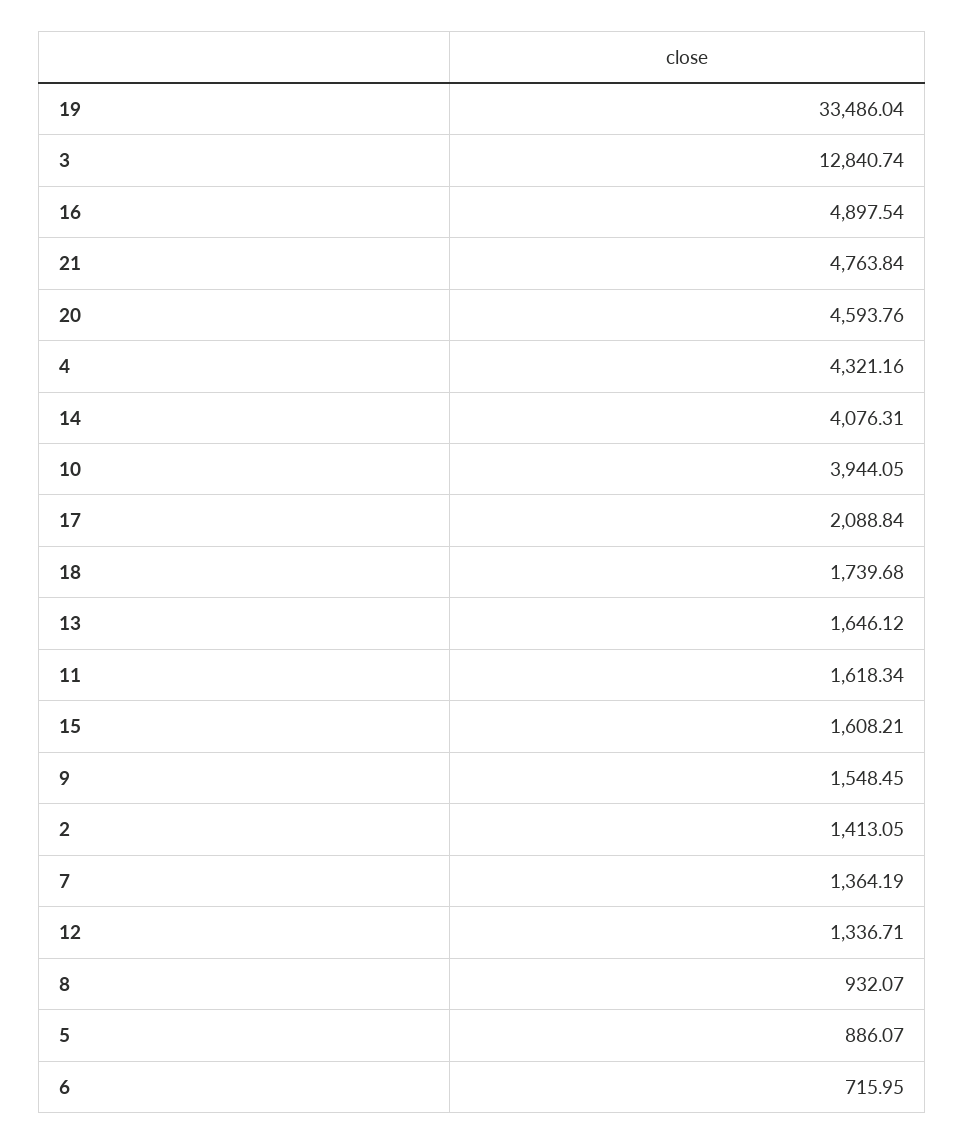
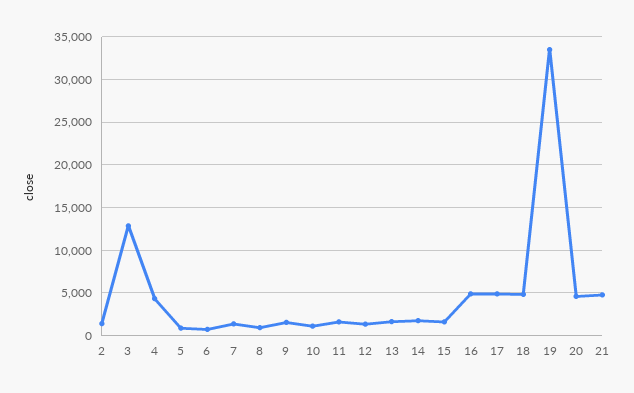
  {
    "19": 33486.04,
    "3": 12840.74,
    "16": 4897.54,
    "21": 4763.84,
    "20": 4593.76,
    "4": 4321.16,
-   "14": 4076.31,
+   "14": 2000,
-   "10": 3944.05,
+   "10": 1000,
-   "17": 2088.84,
+   "17": 5000,
-   "18": 1739.68,
+   "18": 5000,
    "13": 1646.12,
    "11": 1618.34,
    "15": 1608.21,
    "9": 1548.45,
    "2": 1413.05,
    "7": 1364.19,
    "12": 1336.71,
    "8": 932.07,
    "5": 886.07,
    "6": 715.95
  }

